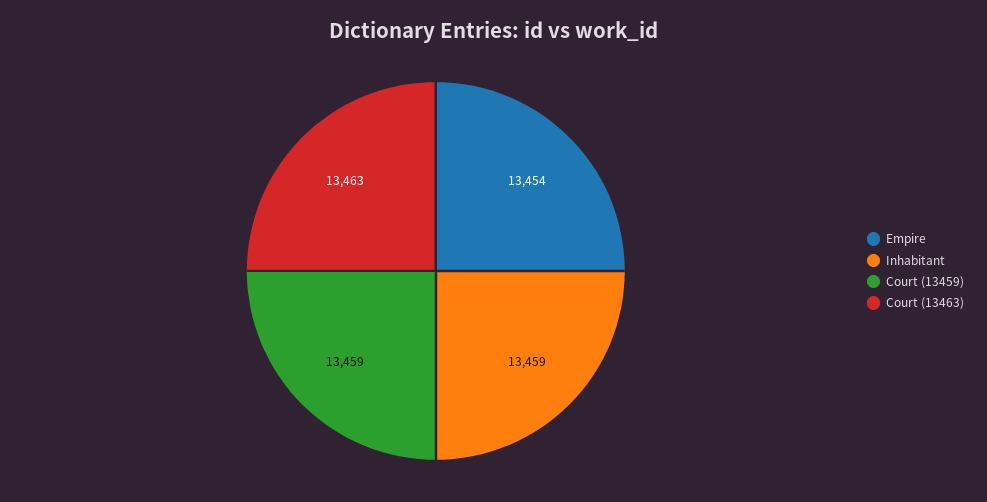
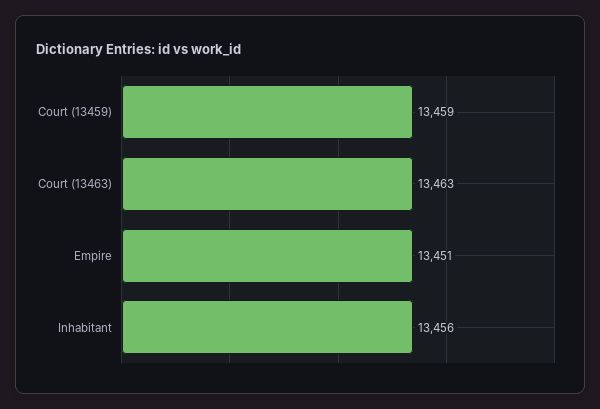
  {
-   "Empire": 13454,
+   "Empire": 13451,
-   "Inhabitant": 13459,
+   "Inhabitant": 13456,
    "Court (13459)": 13459,
    "Court (13463)": 13463
  }

